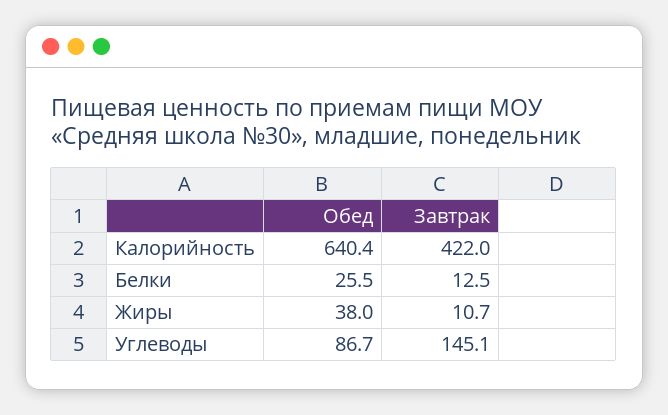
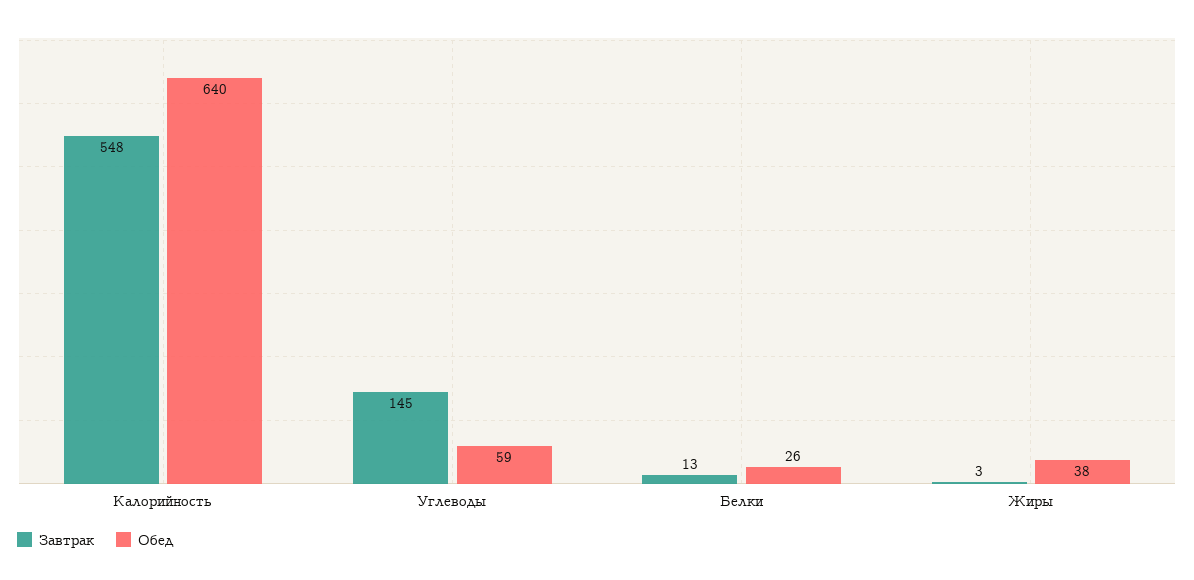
  {
    "Обед": {
      "Калорийность": 640.4,
      "Белки": 25.5,
      "Жиры": 38,
-     "Углеводы": 86.7
+     "Углеводы": 59
    },
    "Завтрак": {
-     "Калорийность": 422,
+     "Калорийность": 548,
      "Белки": 12.5,
-     "Жиры": 10.7,
+     "Жиры": 3,
      "Углеводы": 145.1
    }
  }

